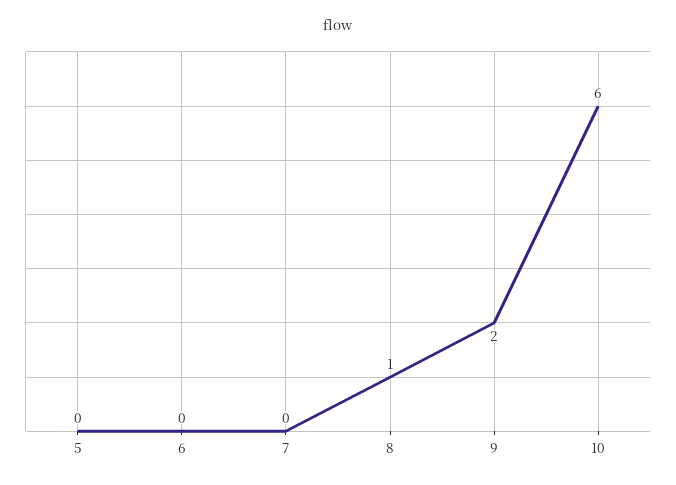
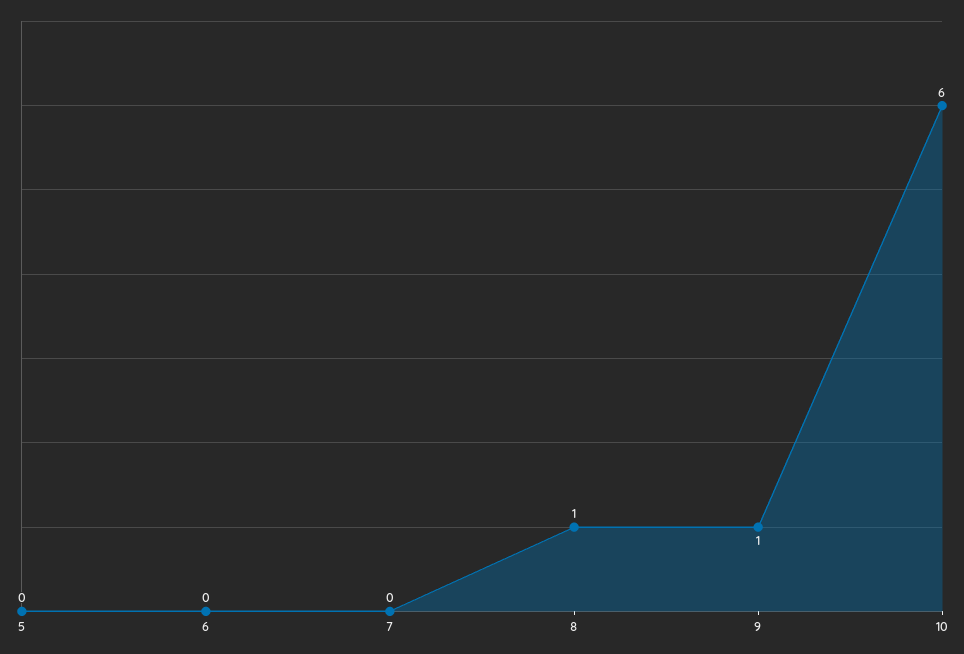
  {
    "5": 0,
    "6": 0,
    "7": 0,
    "8": 1,
-   "9": 2,
+   "9": 1,
    "10": 6
  }

